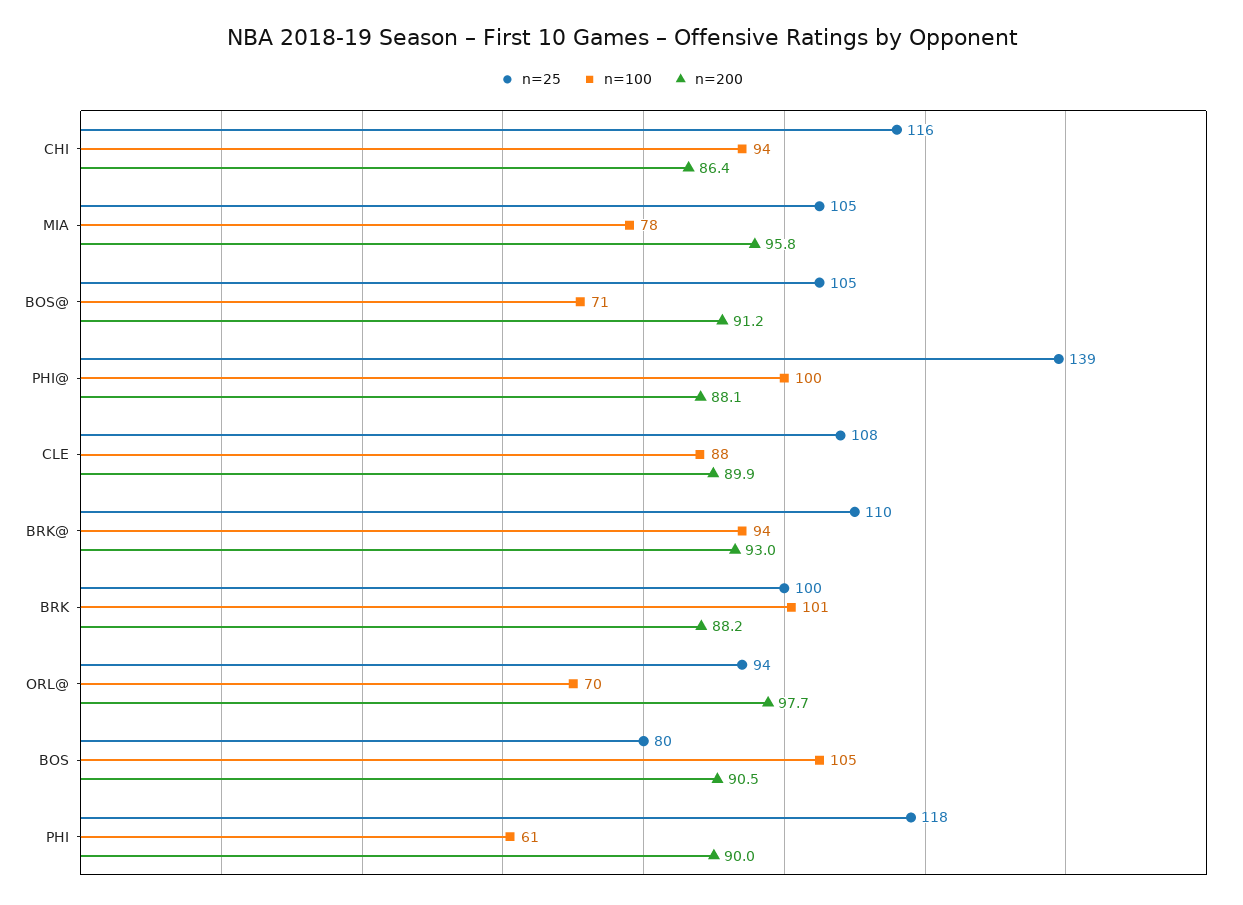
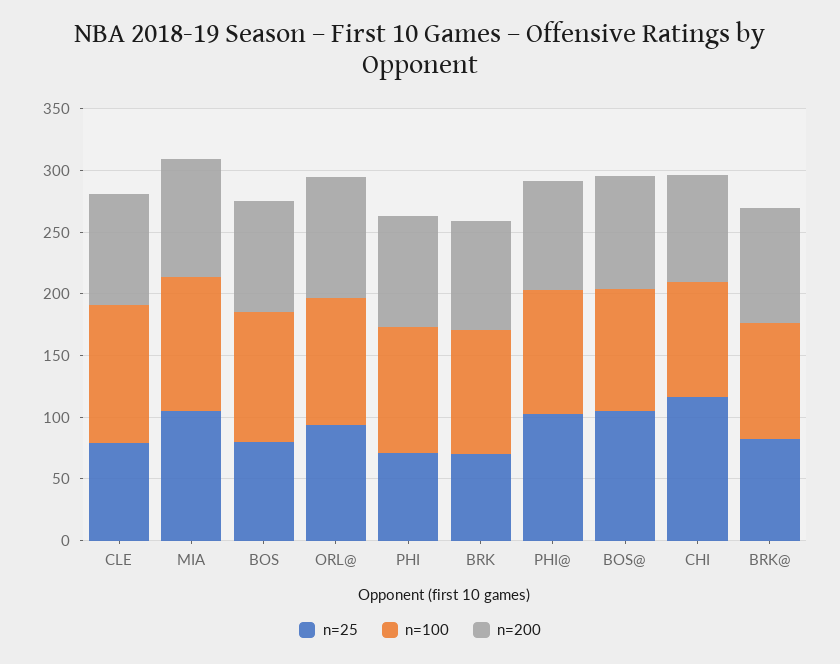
  {
    "n=25": {
      "CHI": 116,
      "MIA": 105,
      "BOS@": 105,
-     "PHI@": 139,
+     "PHI@": 100,
-     "CLE": 108,
+     "CLE": 80,
-     "BRK@": 110,
+     "BRK@": 80,
-     "BRK": 100,
+     "BRK": 70,
      "ORL@": 94,
      "BOS": 80,
-     "PHI": 118
+     "PHI": 70
    },
    "n=100": {
      "CHI": 94,
-     "MIA": 78,
+     "MIA": 110,
-     "BOS@": 71,
+     "BOS@": 100,
      "PHI@": 100,
-     "CLE": 88,
+     "CLE": 110,
      "BRK@": 94,
      "BRK": 101,
-     "ORL@": 70,
+     "ORL@": 100,
      "BOS": 105,
-     "PHI": 61
+     "PHI": 100
    },
    "n=200": {
      "CHI": 86.4,
      "MIA": 95.8,
      "BOS@": 91.2,
      "PHI@": 88.1,
      "CLE": 89.9,
      "BRK@": 93,
      "BRK": 88.2,
      "ORL@": 97.7,
      "BOS": 90.5,
      "PHI": 90
    }
  }

